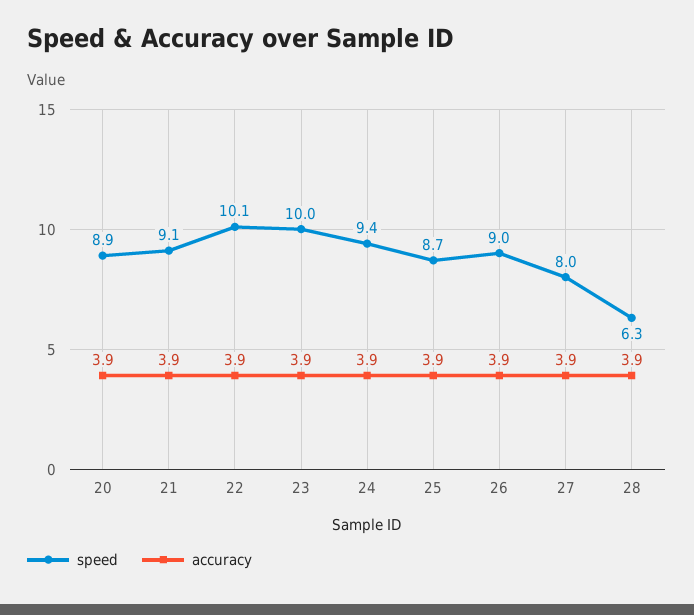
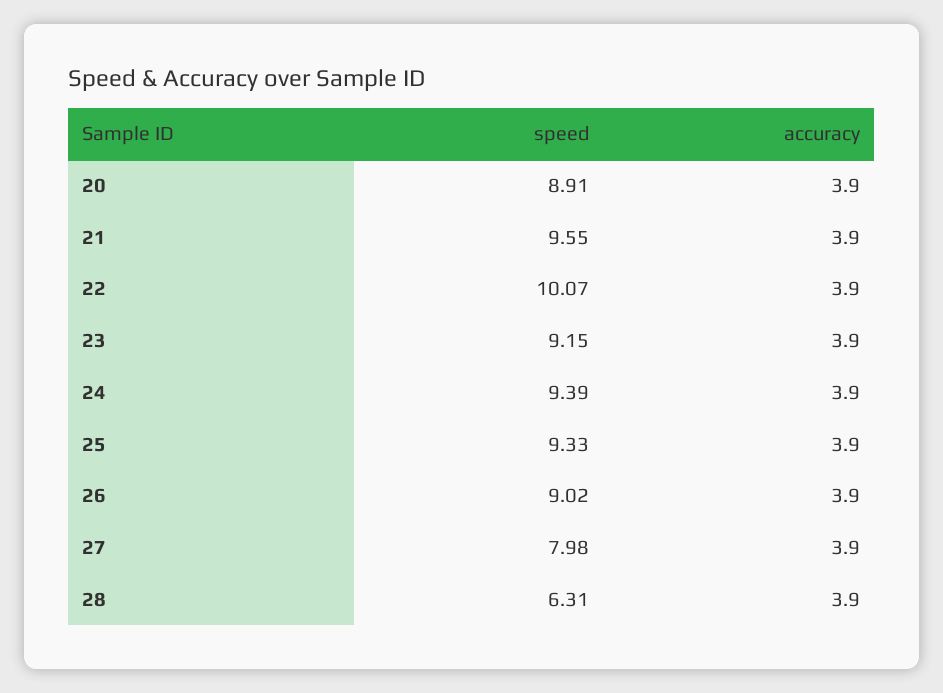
  {
    "speed": {
      "20": 8.91,
-     "21": 9.1,
+     "21": 9.55,
      "22": 10.07,
-     "23": 10,
+     "23": 9.15,
      "24": 9.39,
-     "25": 8.7,
+     "25": 9.33,
      "26": 9.02,
      "27": 7.98,
      "28": 6.31
    },
    "accuracy": {
      "20": 3.9,
      "21": 3.9,
      "22": 3.9,
      "23": 3.9,
      "24": 3.9,
      "25": 3.9,
      "26": 3.9,
      "27": 3.9,
      "28": 3.9
    }
  }

